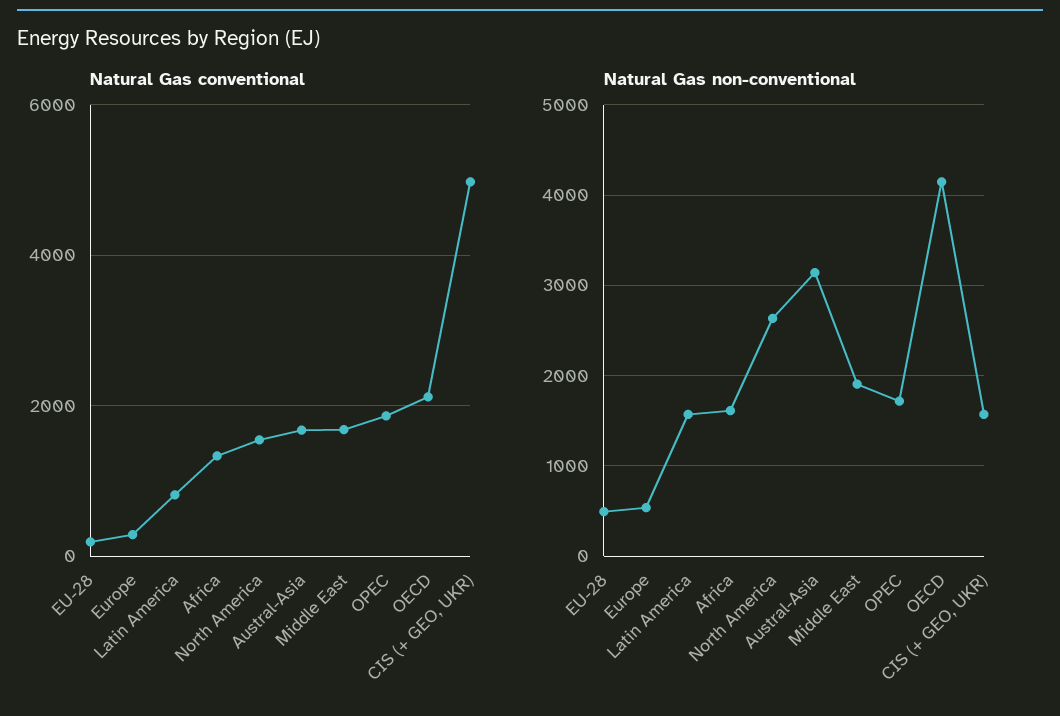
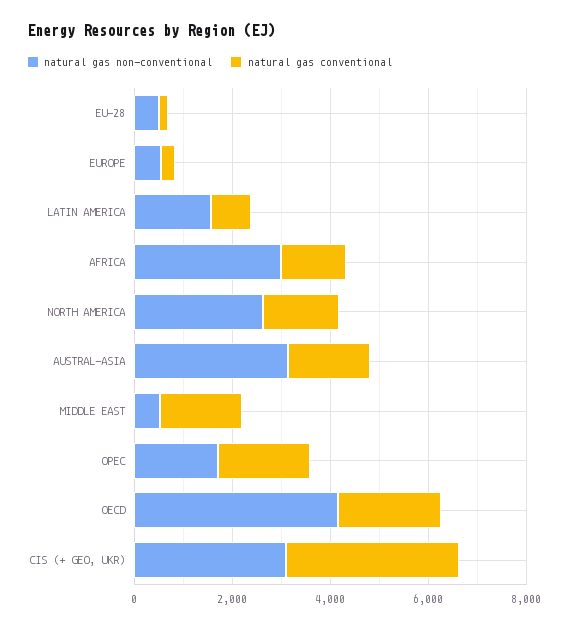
  {
    "Natural Gas conventional": {
      "EU-28": 200,
      "Europe": 200,
      "Latin America": 800,
      "Africa": 1400,
      "North America": 1600,
      "Austral-Asia": 1600,
      "Middle East": 1600,
      "OPEC": 1800,
      "OECD": 2200,
-     "CIS (+ GEO, UKR)": 5000
+     "CIS (+ GEO, UKR)": 3500
    },
    "Natural Gas non-conventional": {
      "EU-28": 500,
      "Europe": 500,
      "Latin America": 1600,
-     "Africa": 1600,
+     "Africa": 3000,
      "North America": 2600,
      "Austral-Asia": 3100,
-     "Middle East": 1900,
+     "Middle East": 500,
      "OPEC": 1700,
      "OECD": 4100,
-     "CIS (+ GEO, UKR)": 1600
+     "CIS (+ GEO, UKR)": 3000
    }
  }

